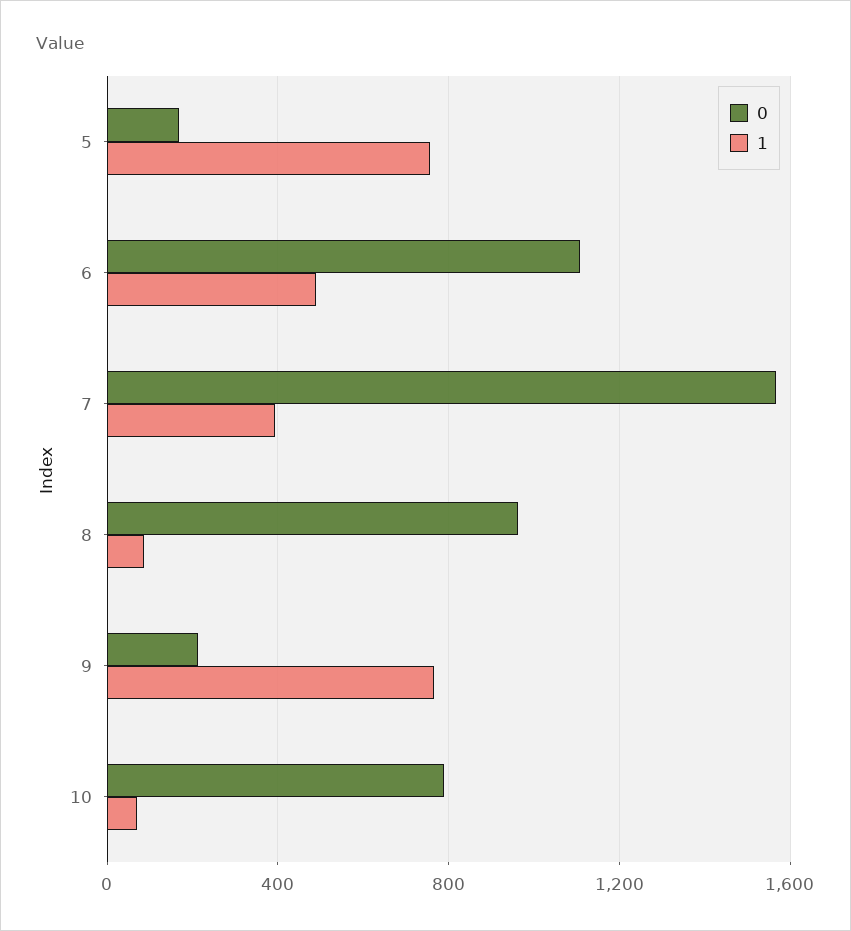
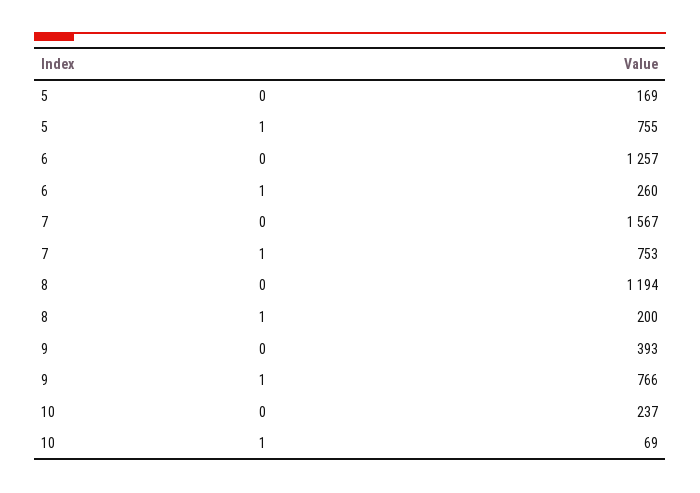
  {
    "0": {
      "5": 169,
-     "6": 1100,
+     "6": 1257,
      "7": 1567,
-     "8": 950,
+     "8": 1194,
-     "9": 200,
+     "9": 393,
-     "10": 800
+     "10": 237
    },
    "1": {
      "5": 755,
-     "6": 500,
+     "6": 260,
-     "7": 400,
+     "7": 753,
-     "8": 100,
+     "8": 200,
      "9": 766,
      "10": 69
    }
  }

